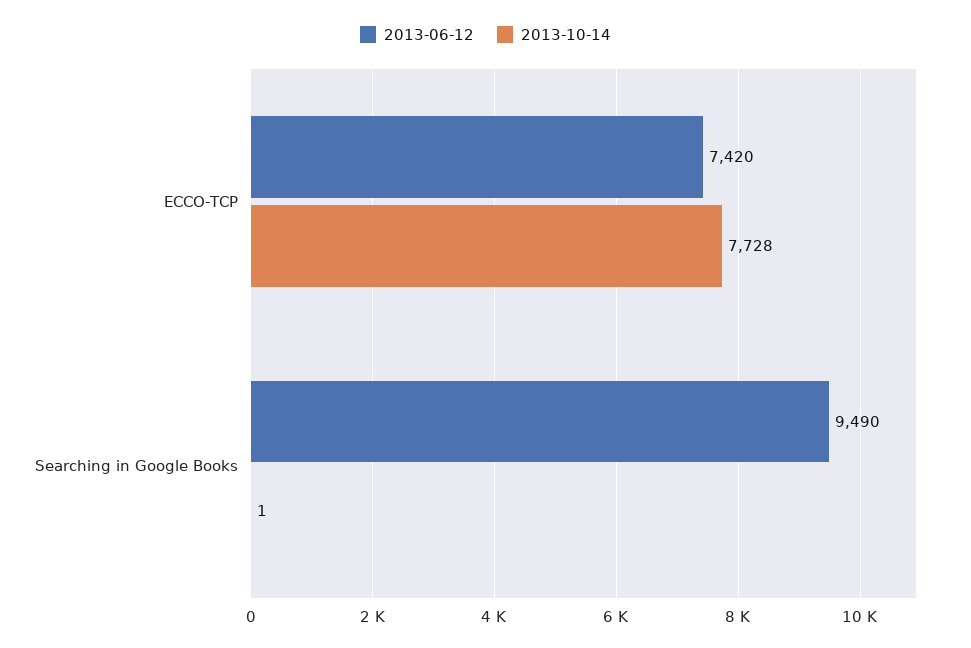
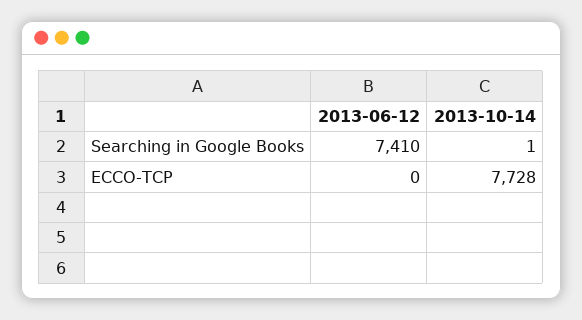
  {
    "2013-06-12": {
-     "ECCO-TCP": 7420,
+     "ECCO-TCP": 0,
-     "Searching in Google Books": 9490
+     "Searching in Google Books": 7410
    },
    "2013-10-14": {
      "ECCO-TCP": 7728,
      "Searching in Google Books": 1
    }
  }

